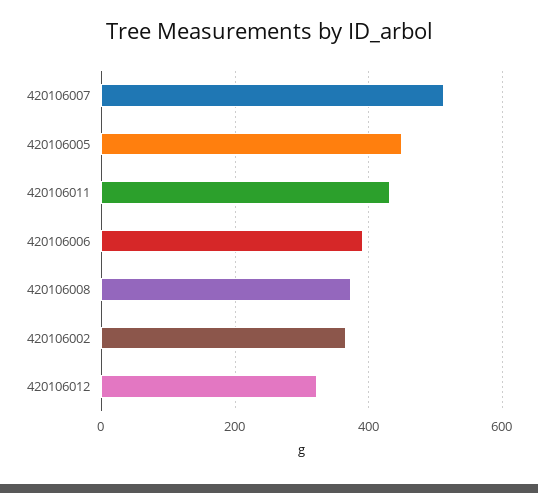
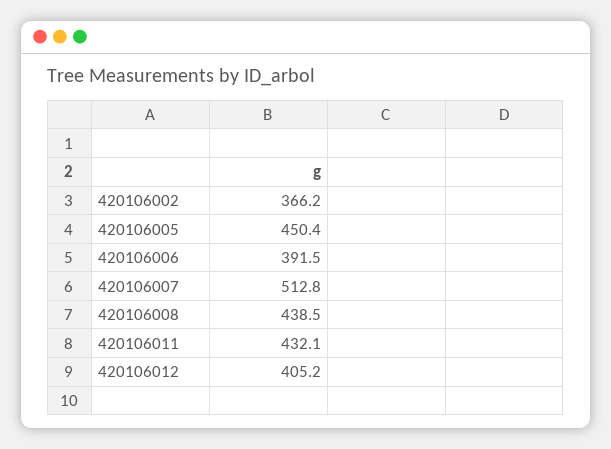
  {
    "420106007": 512.8,
    "420106005": 450.4,
    "420106011": 432.1,
    "420106006": 391.5,
-   "420106008": 380,
+   "420106008": 438.5,
    "420106002": 366.2,
-   "420106012": 320
+   "420106012": 405.2
  }

